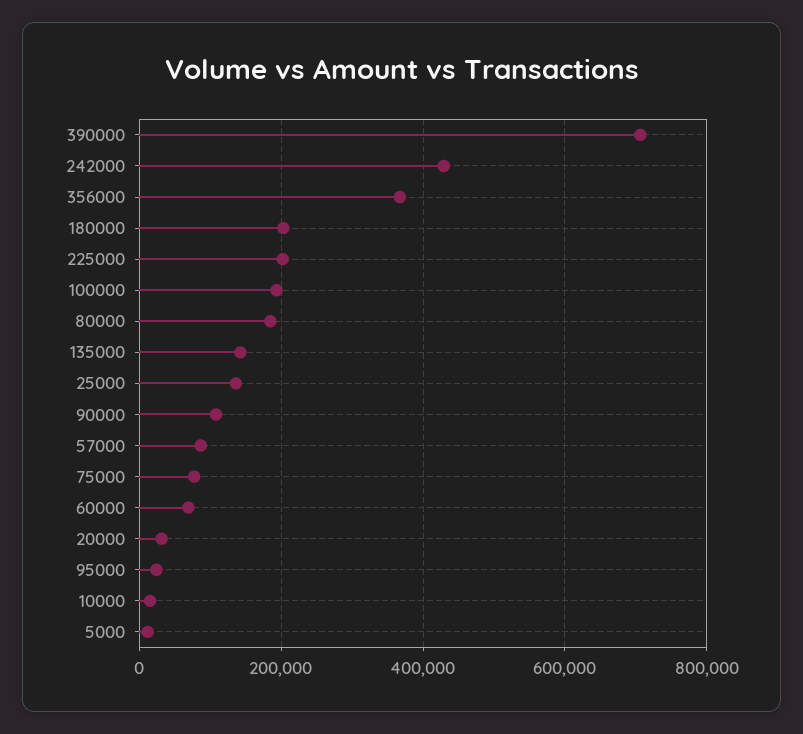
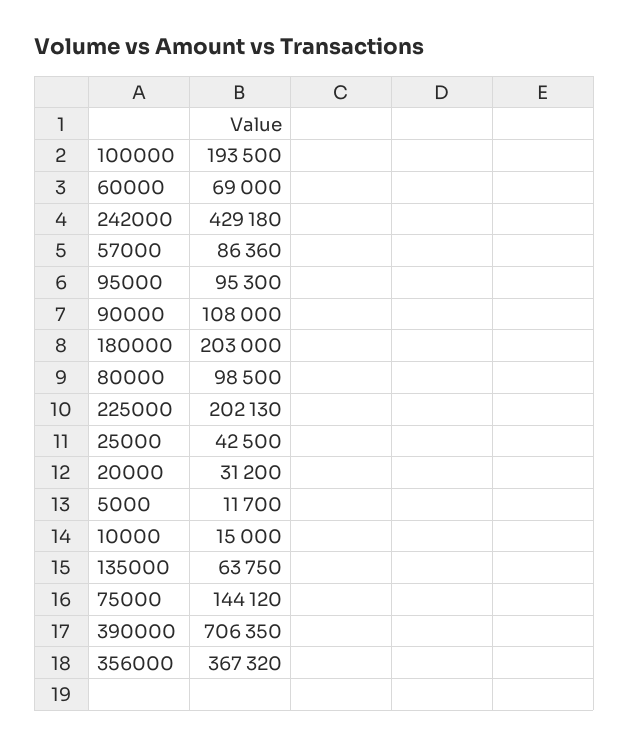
  {
    "390000": 706350,
    "242000": 429180,
    "356000": 367320,
    "180000": 203000,
    "225000": 202130,
    "100000": 193500,
-   "80000": 180000,
+   "80000": 98500,
-   "135000": 140000,
+   "135000": 63750,
-   "25000": 140000,
+   "25000": 42500,
    "90000": 108000,
    "57000": 86360,
-   "75000": 80000,
+   "75000": 144120,
    "60000": 69000,
    "20000": 31200,
-   "95000": 20000,
+   "95000": 95300,
    "10000": 15000,
    "5000": 11700
  }

